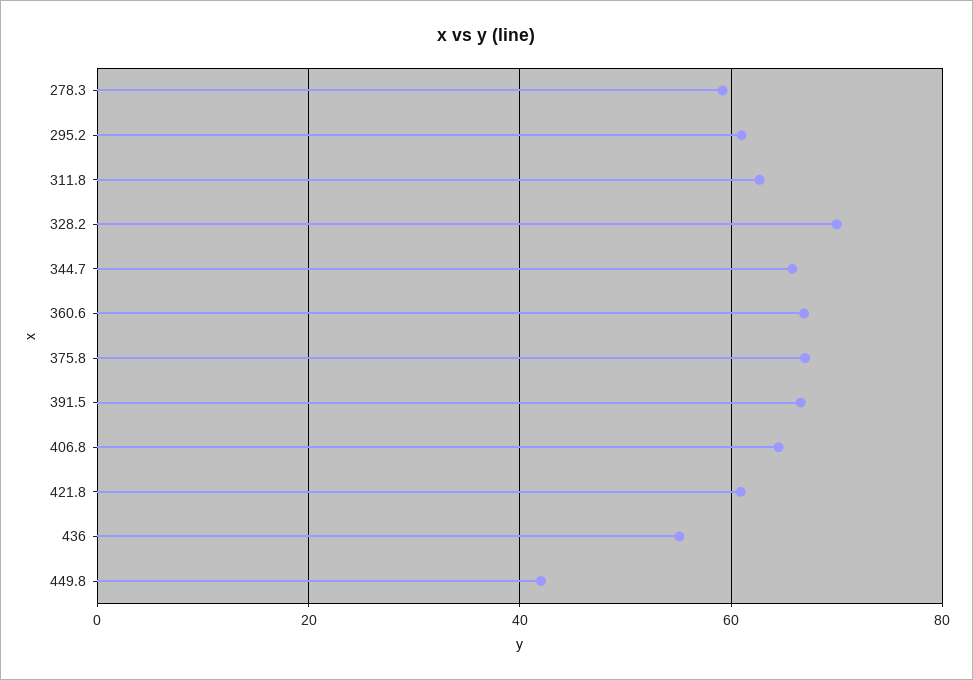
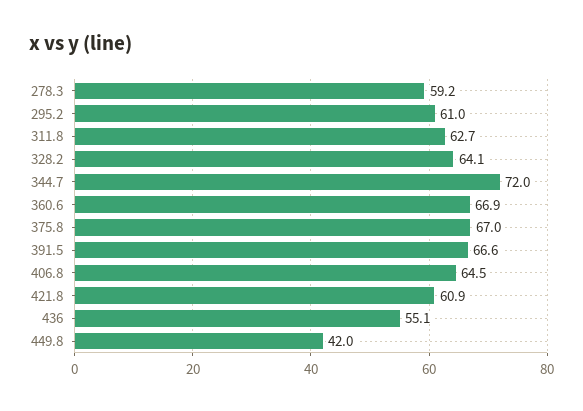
  {
    "278.3": 59.2,
    "295.2": 61,
    "311.8": 62.7,
-   "328.2": 70,
+   "328.2": 64.1,
-   "344.7": 66,
+   "344.7": 72,
    "360.6": 66.9,
    "375.8": 67,
    "391.5": 66.6,
    "406.8": 64.5,
    "421.8": 60.9,
    "436": 55.1,
    "449.8": 42
  }

